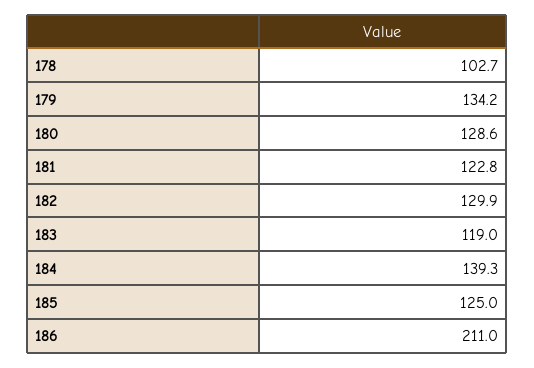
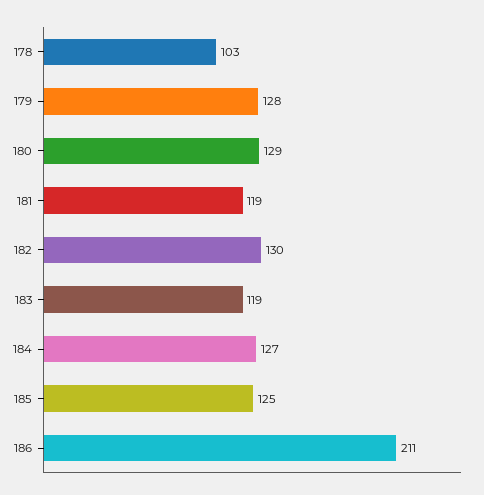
  {
    "178": 102.7,
-   "179": 134.2,
+   "179": 128,
    "180": 128.6,
-   "181": 122.8,
+   "181": 119,
    "182": 129.9,
    "183": 119,
-   "184": 139.3,
+   "184": 127,
    "185": 125,
    "186": 211
  }

